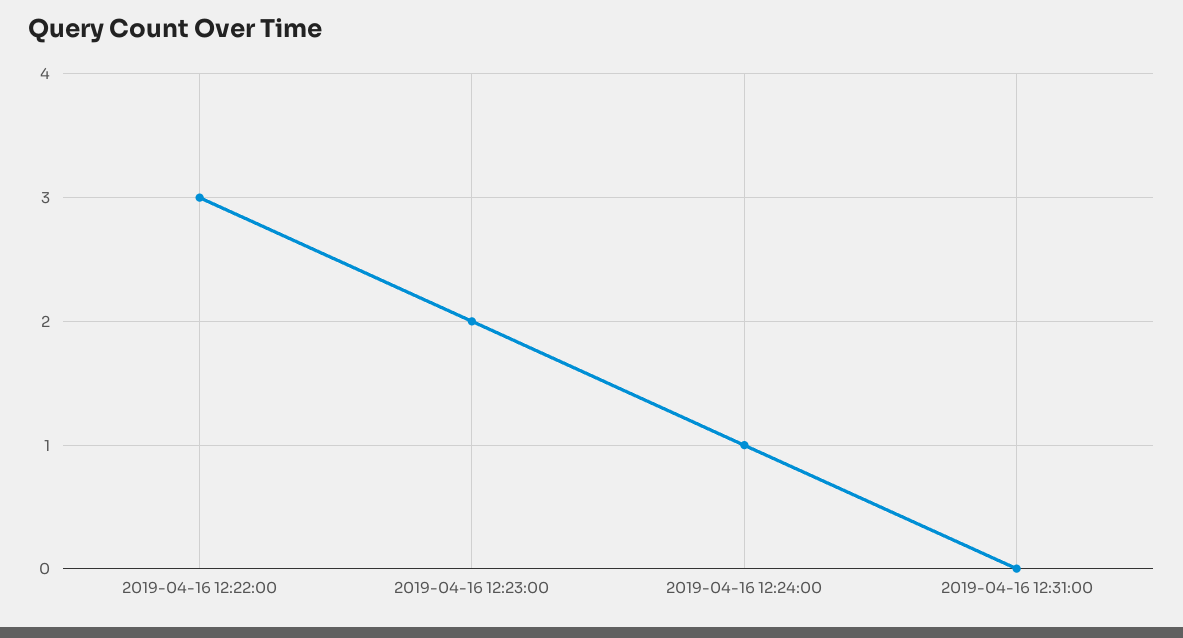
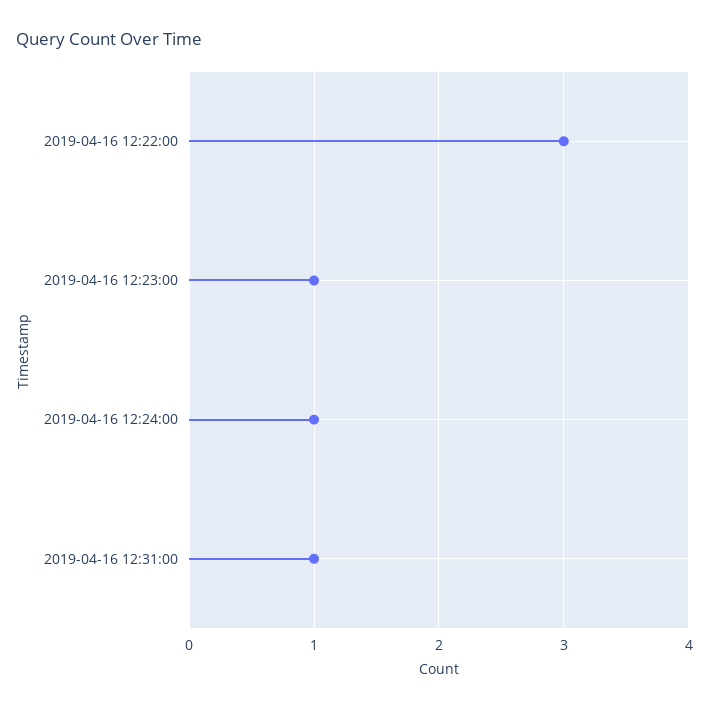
  {
    "2019-04-16 12:22:00": 3,
-   "2019-04-16 12:23:00": 2,
+   "2019-04-16 12:23:00": 1,
    "2019-04-16 12:24:00": 1,
-   "2019-04-16 12:31:00": 0
+   "2019-04-16 12:31:00": 1
  }

